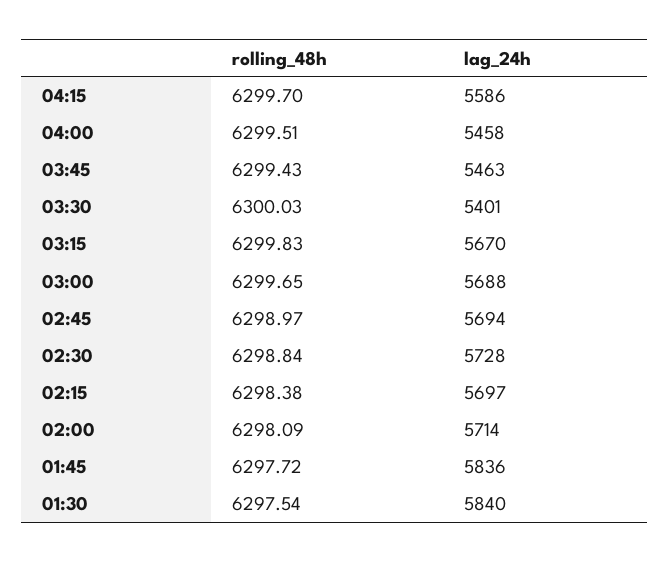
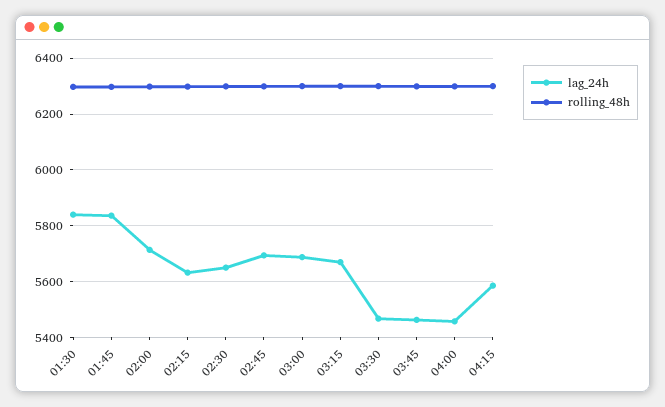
  {
    "rolling_48h": {
      "04:15": 6299.7,
      "04:00": 6299.51,
      "03:45": 6299.43,
      "03:30": 6300.03,
      "03:15": 6299.83,
      "03:00": 6299.65,
      "02:45": 6298.97,
      "02:30": 6298.84,
      "02:15": 6298.38,
      "02:00": 6298.09,
      "01:45": 6297.72,
      "01:30": 6297.54
    },
    "lag_24h": {
      "04:15": 5586,
      "04:00": 5458,
      "03:45": 5463,
-     "03:30": 5401,
+     "03:30": 5475,
      "03:15": 5670,
      "03:00": 5688,
      "02:45": 5694,
-     "02:30": 5728,
+     "02:30": 5650,
-     "02:15": 5697,
+     "02:15": 5625,
      "02:00": 5714,
      "01:45": 5836,
      "01:30": 5840
    }
  }

